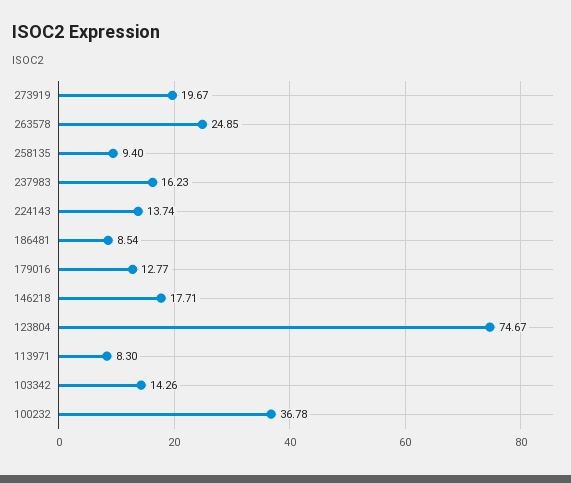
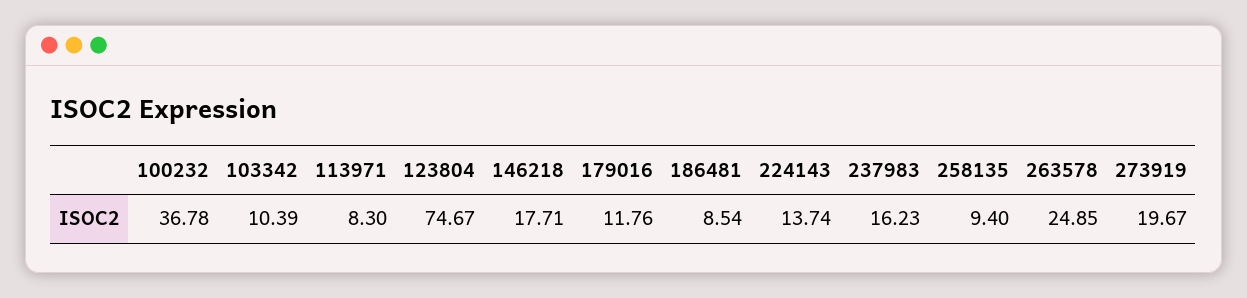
  {
    "273919": 19.67,
    "263578": 24.85,
    "258135": 9.4,
    "237983": 16.23,
    "224143": 13.74,
    "186481": 8.54,
-   "179016": 12.77,
+   "179016": 11.76,
    "146218": 17.71,
    "123804": 74.67,
    "113971": 8.3,
-   "103342": 14.26,
+   "103342": 10.39,
    "100232": 36.78
  }

